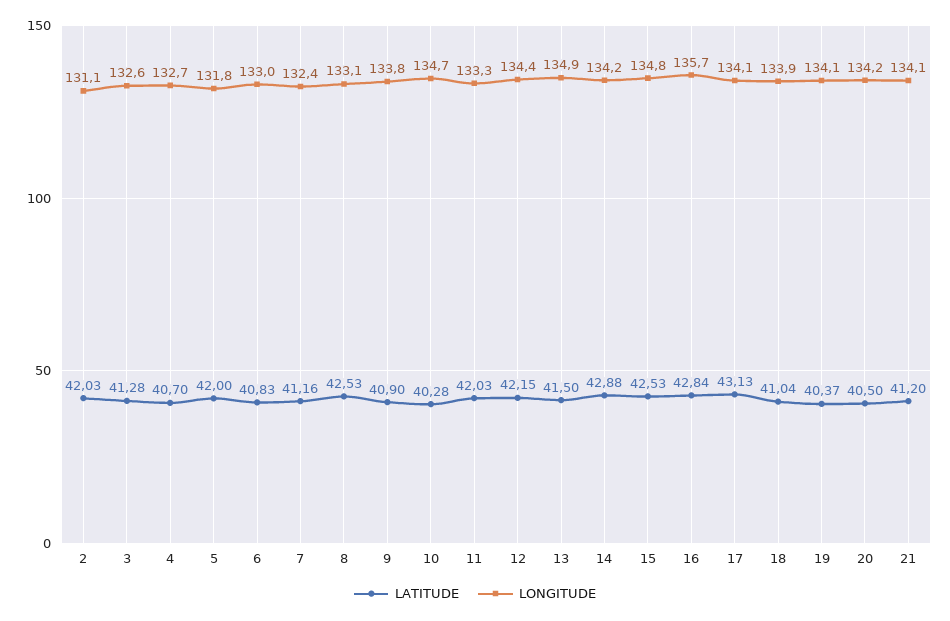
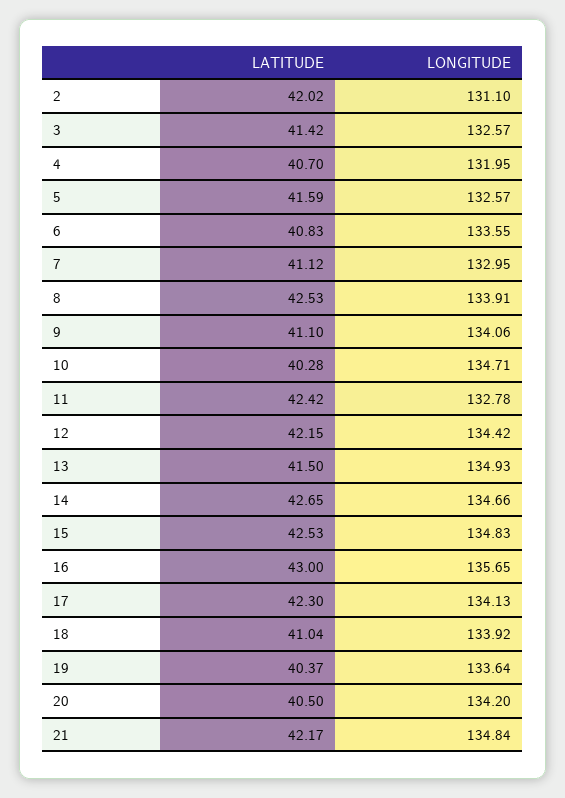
  {
    "LATITUDE": {
-     "2": 42.03,
+     "2": 42.02,
-     "3": 41.28,
+     "3": 41.42,
      "4": 40.7,
-     "5": 42,
+     "5": 41.59,
      "6": 40.83,
-     "7": 41.16,
+     "7": 41.12,
      "8": 42.53,
-     "9": 40.9,
+     "9": 41.1,
      "10": 40.28,
-     "11": 42.03,
+     "11": 42.42,
      "12": 42.15,
      "13": 41.5,
-     "14": 42.88,
+     "14": 42.65,
      "15": 42.53,
-     "16": 42.84,
+     "16": 43,
-     "17": 43.13,
+     "17": 42.3,
      "18": 41.04,
      "19": 40.37,
      "20": 40.5,
-     "21": 41.2
+     "21": 42.17
    },
    "LONGITUDE": {
      "2": 131.1,
      "3": 132.57,
-     "4": 132.7,
+     "4": 131.95,
-     "5": 131.8,
+     "5": 132.57,
-     "6": 133,
+     "6": 133.55,
-     "7": 132.4,
+     "7": 132.95,
-     "8": 133.1,
+     "8": 133.91,
-     "9": 133.8,
+     "9": 134.06,
      "10": 134.71,
-     "11": 133.3,
+     "11": 132.78,
      "12": 134.42,
      "13": 134.93,
-     "14": 134.2,
+     "14": 134.66,
      "15": 134.83,
      "16": 135.65,
      "17": 134.13,
      "18": 133.92,
-     "19": 134.1,
+     "19": 133.64,
      "20": 134.2,
-     "21": 134.1
+     "21": 134.84
    }
  }

